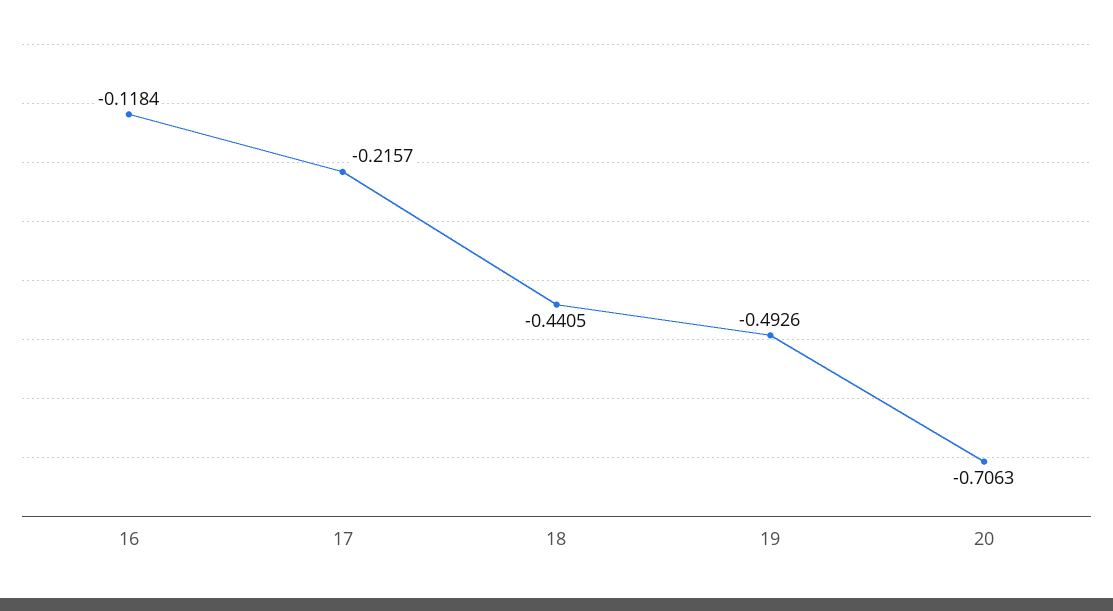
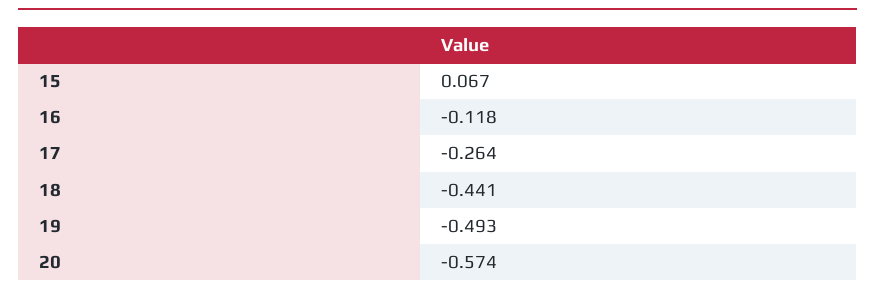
  {
    "16": -0.1184,
-   "17": -0.2157,
+   "17": -0.264,
    "18": -0.4405,
    "19": -0.4926,
-   "20": -0.7063
+   "20": -0.574,
+   "15": 0.067
  }

